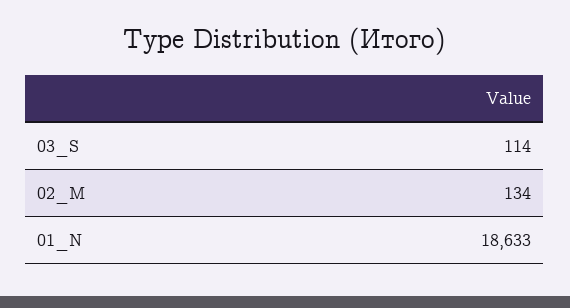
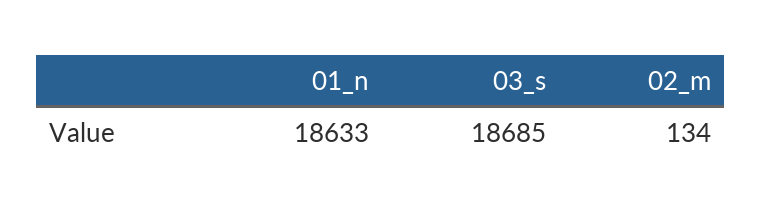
  {
-   "03_S": 114,
+   "03_S": 18685,
    "02_M": 134,
    "01_N": 18633
  }

